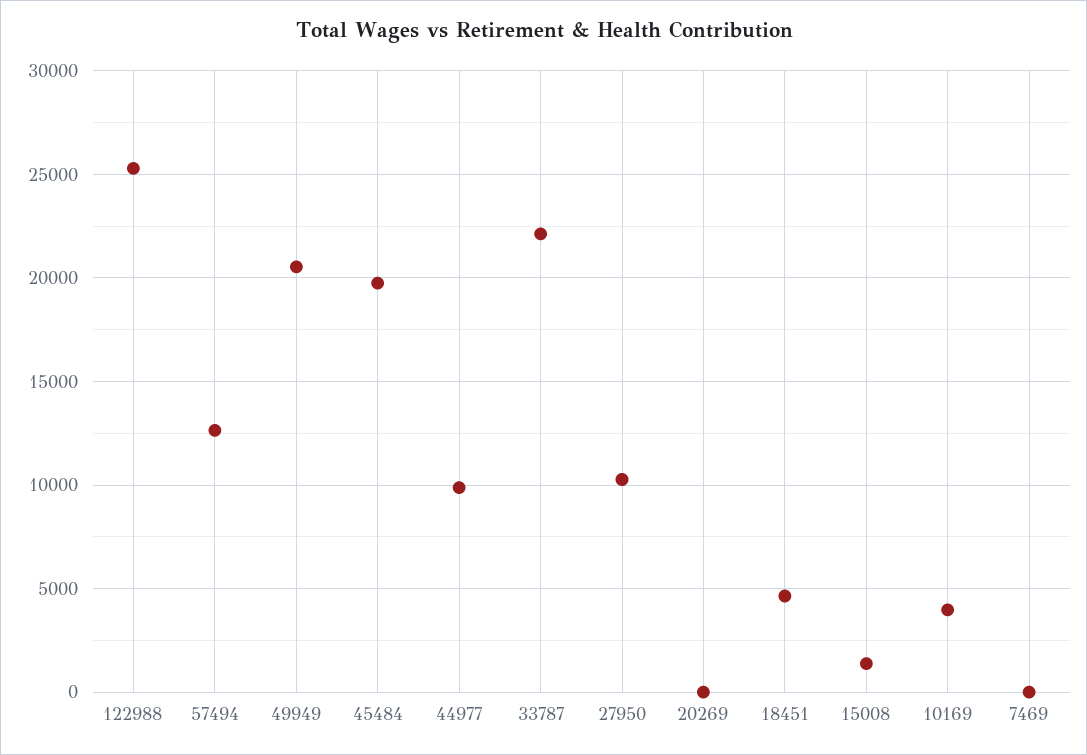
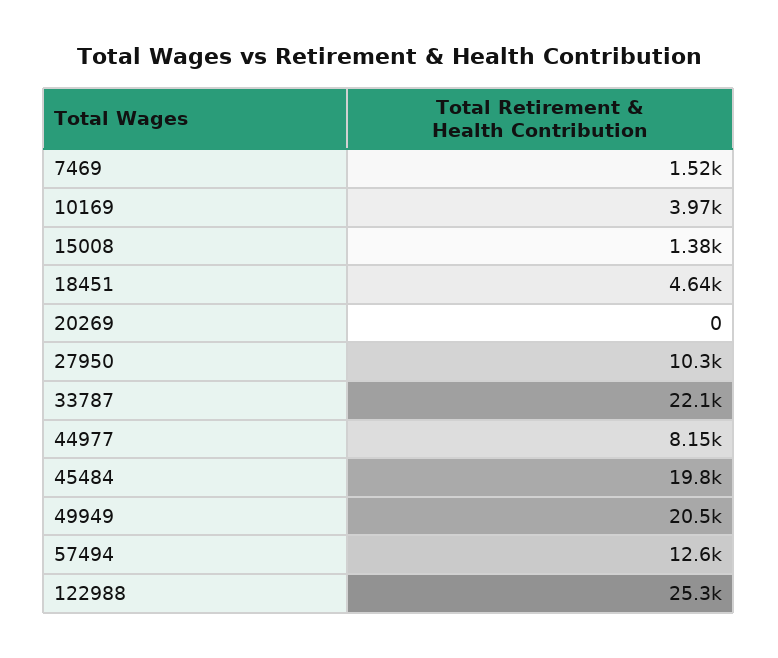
  {
    "122988": 25300,
    "57494": 12600,
    "49949": 20500,
    "45484": 19800,
-   "44977": 10000,
+   "44977": 8150,
    "33787": 22100,
    "27950": 10300,
    "20269": 0,
    "18451": 4640,
    "15008": 1380,
    "10169": 3970,
-   "7469": 0
+   "7469": 1520
  }

